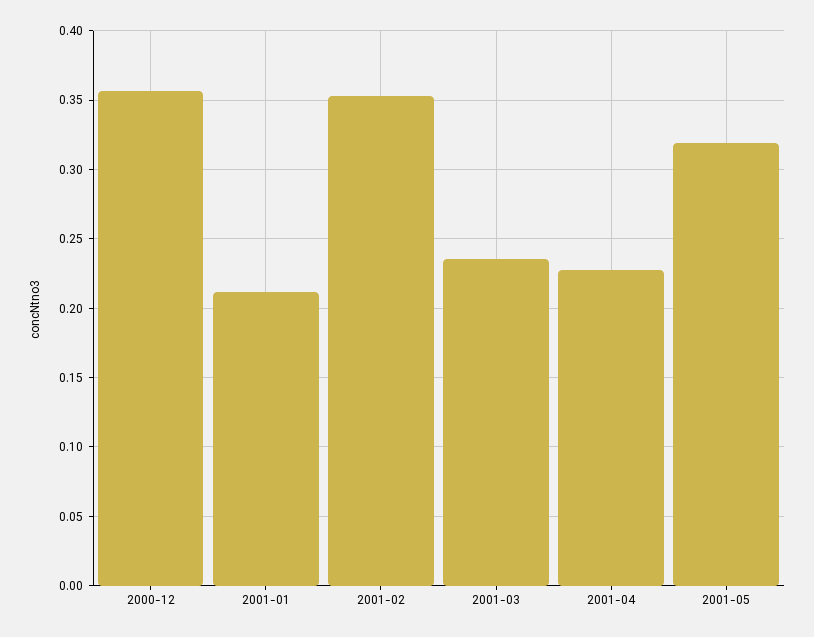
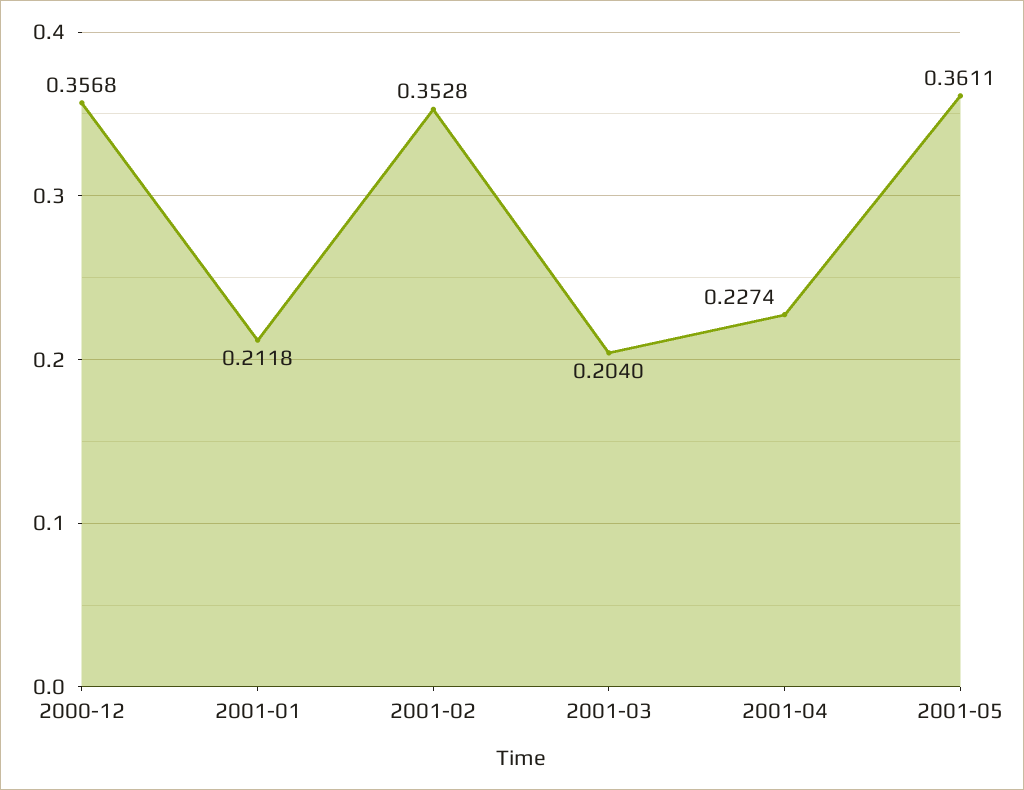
  {
    "2000-12": 0.3568,
    "2001-01": 0.2118,
    "2001-02": 0.3528,
-   "2001-03": 0.235,
+   "2001-03": 0.204,
    "2001-04": 0.2274,
-   "2001-05": 0.32
+   "2001-05": 0.3611
  }

